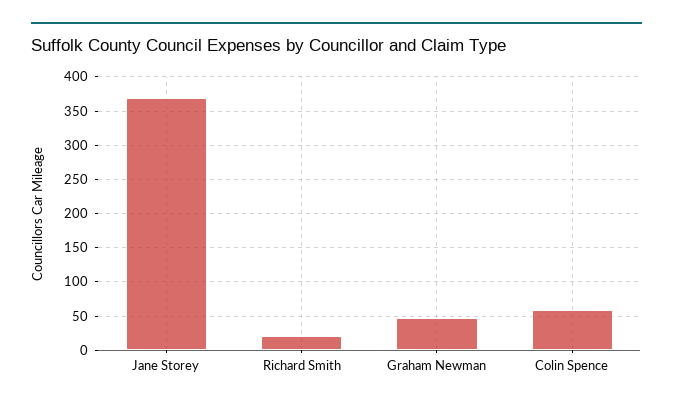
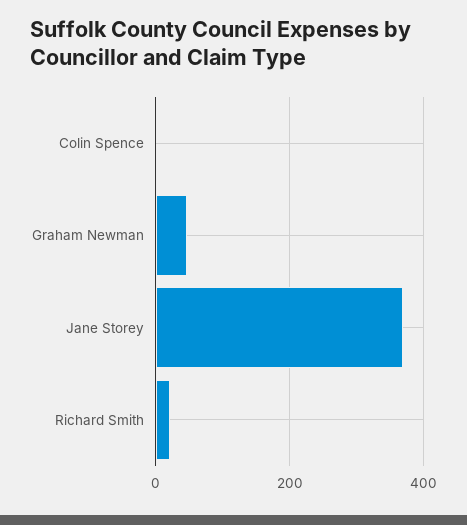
  {
    "Jane Storey": 370,
    "Richard Smith": 20,
    "Graham Newman": 50,
-   "Colin Spence": 60
+   "Colin Spence": 0
  }

